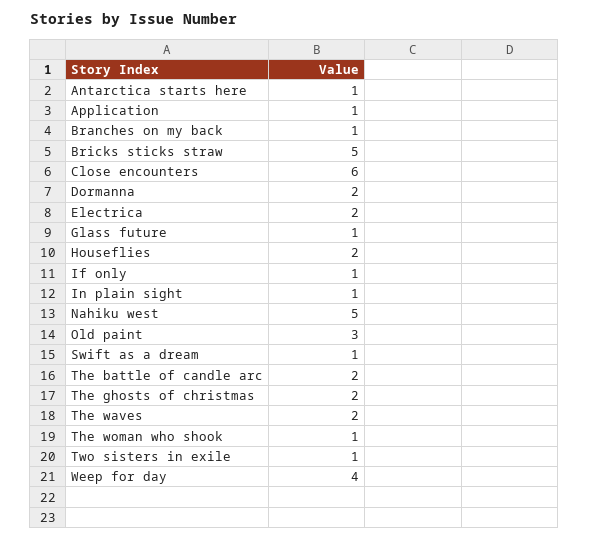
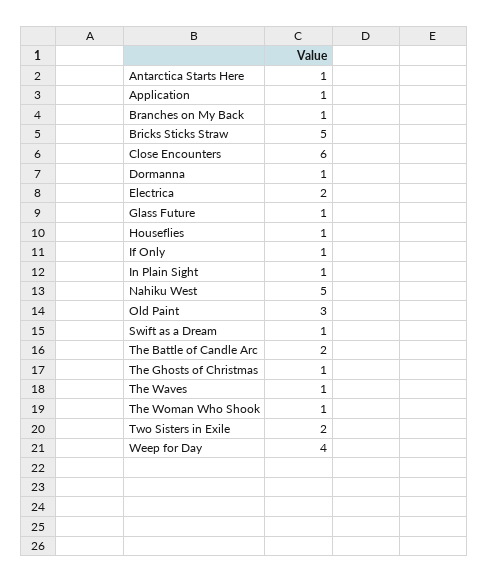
  {
    "Antarctica starts here": 1,
    "Application": 1,
    "Branches on my back": 1,
    "Bricks sticks straw": 5,
    "Close encounters": 6,
-   "Dormanna": 2,
+   "Dormanna": 1,
    "Electrica": 2,
    "Glass future": 1,
-   "Houseflies": 2,
+   "Houseflies": 1,
    "If only": 1,
    "In plain sight": 1,
    "Nahiku west": 5,
    "Old paint": 3,
    "Swift as a dream": 1,
    "The battle of candle arc": 2,
-   "The ghosts of christmas": 2,
+   "The ghosts of christmas": 1,
-   "The waves": 2,
+   "The waves": 1,
    "The woman who shook": 1,
-   "Two sisters in exile": 1,
+   "Two sisters in exile": 2,
    "Weep for day": 4
  }

